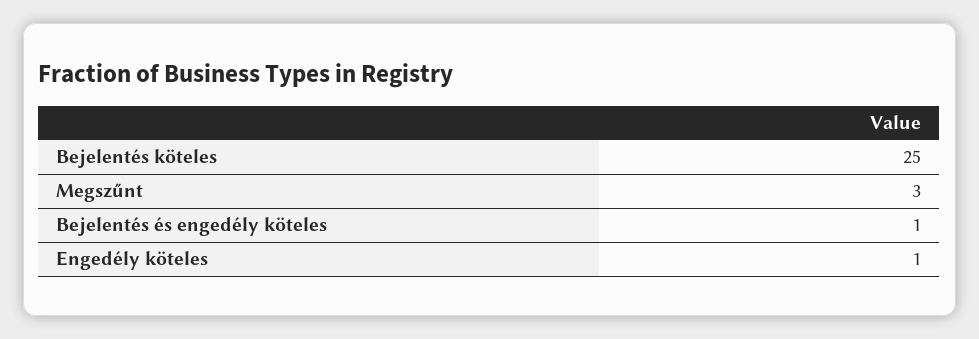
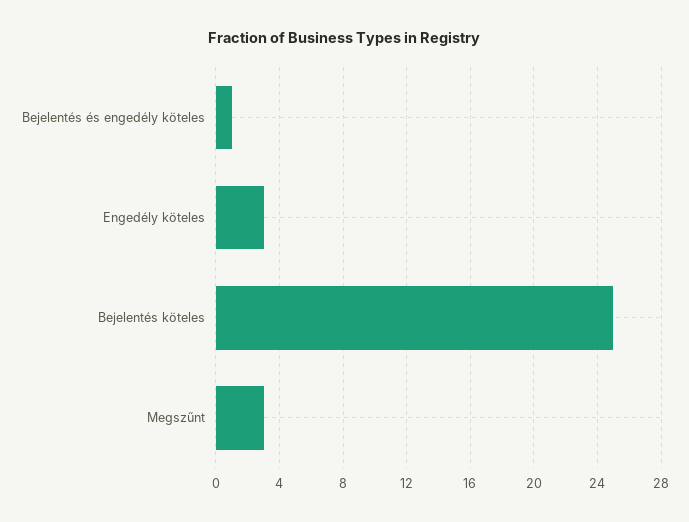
  {
    "Bejelentés köteles": 25,
    "Megszűnt": 3,
    "Bejelentés és engedély köteles": 1,
-   "Engedély köteles": 1
+   "Engedély köteles": 3
  }

